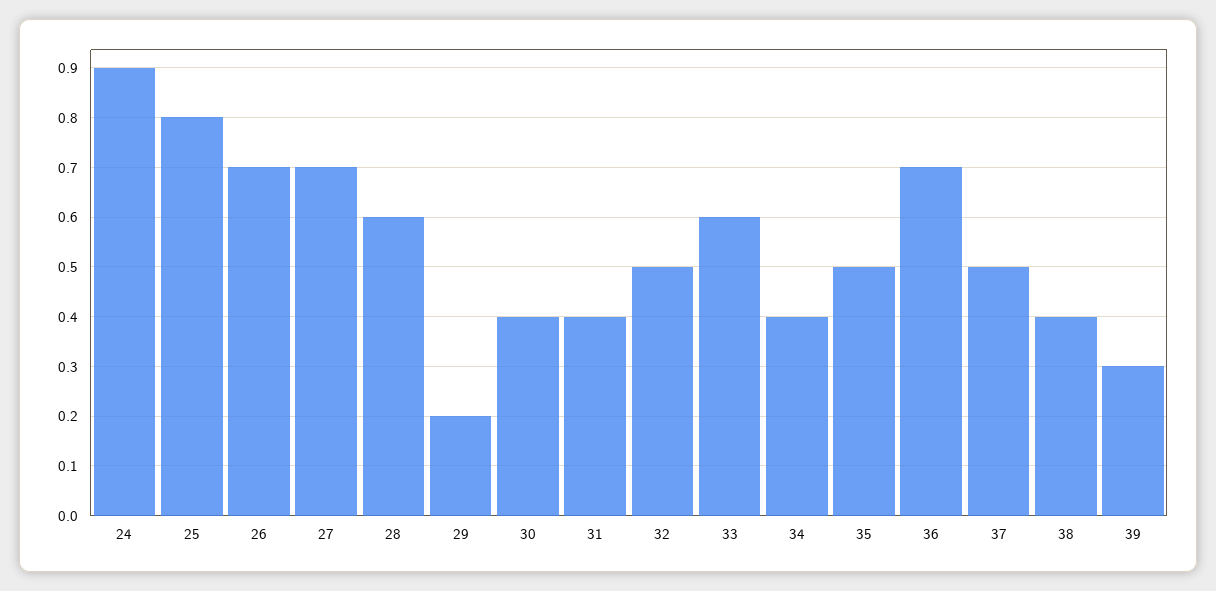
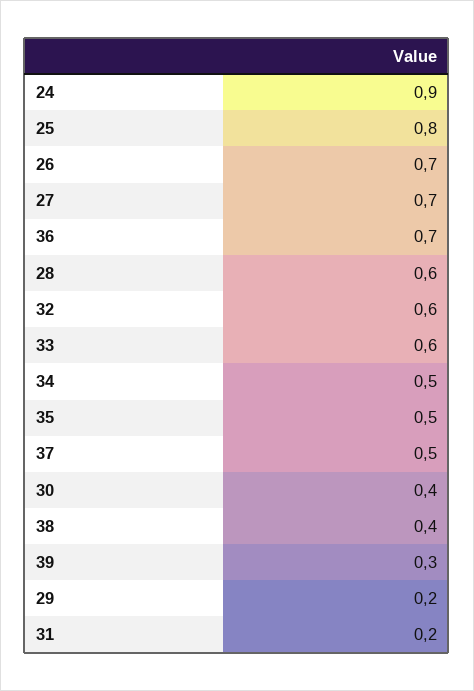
  {
    "24": 0.9,
    "25": 0.8,
    "26": 0.7,
    "27": 0.7,
    "28": 0.6,
    "29": 0.2,
    "30": 0.4,
-   "31": 0.4,
+   "31": 0.2,
-   "32": 0.5,
+   "32": 0.6,
    "33": 0.6,
-   "34": 0.4,
+   "34": 0.5,
    "35": 0.5,
    "36": 0.7,
    "37": 0.5,
    "38": 0.4,
    "39": 0.3
  }

